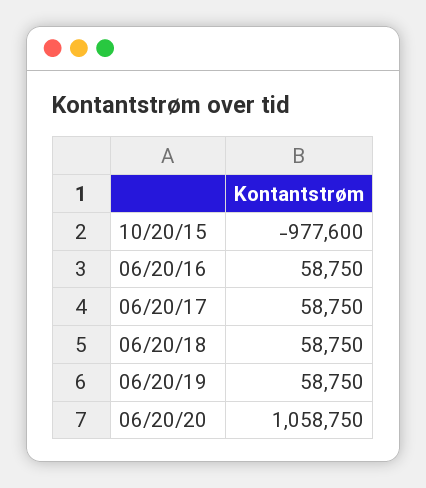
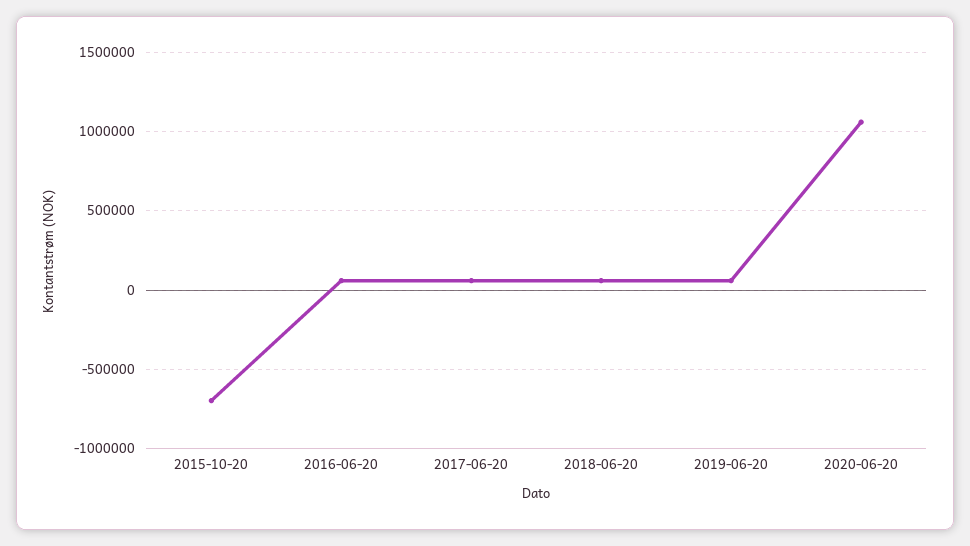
  {
-   "10/20/15": -977600,
+   "10/20/15": -700000,
    "06/20/16": 58750,
    "06/20/17": 58750,
    "06/20/18": 58750,
    "06/20/19": 58750,
    "06/20/20": 1058750
  }

